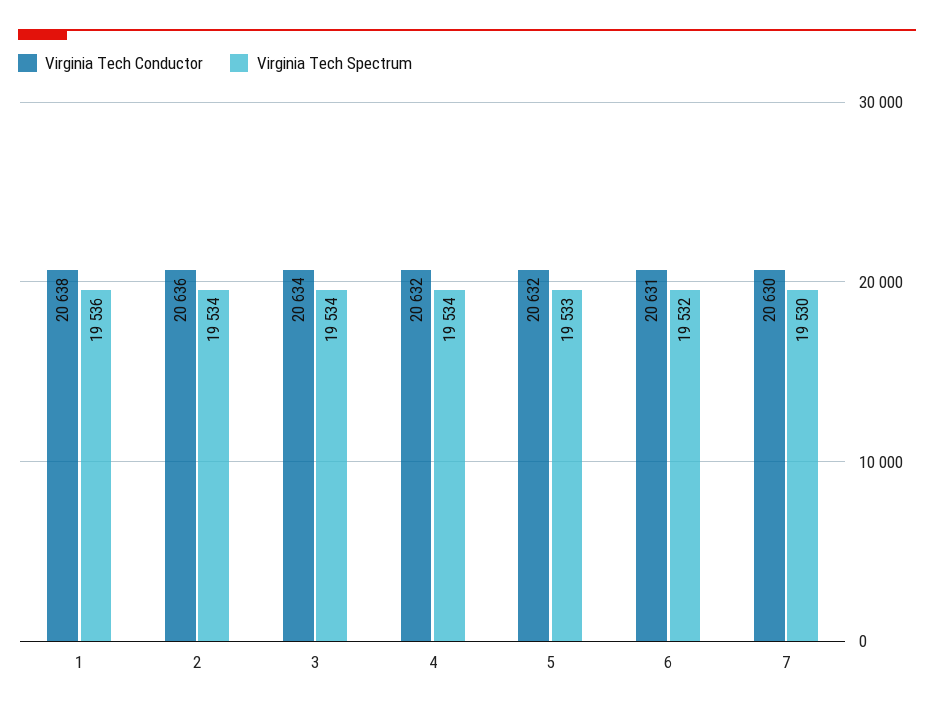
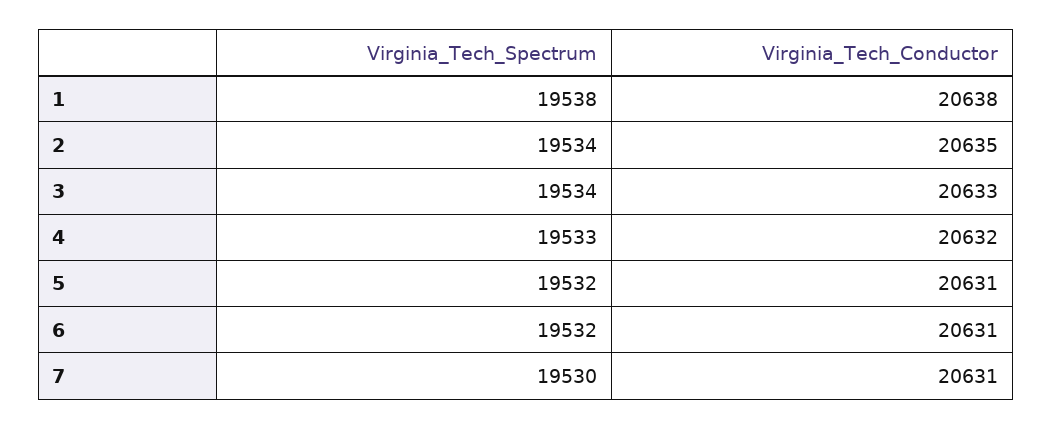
  {
    "Virginia Tech Conductor": {
      "1": 20638,
-     "2": 20636,
+     "2": 20635,
-     "3": 20634,
+     "3": 20633,
      "4": 20632,
-     "5": 20632,
+     "5": 20631,
      "6": 20631,
-     "7": 20630
+     "7": 20631
    },
    "Virginia Tech Spectrum": {
-     "1": 19536,
+     "1": 19538,
      "2": 19534,
      "3": 19534,
-     "4": 19534,
+     "4": 19533,
-     "5": 19533,
+     "5": 19532,
      "6": 19532,
      "7": 19530
    }
  }

